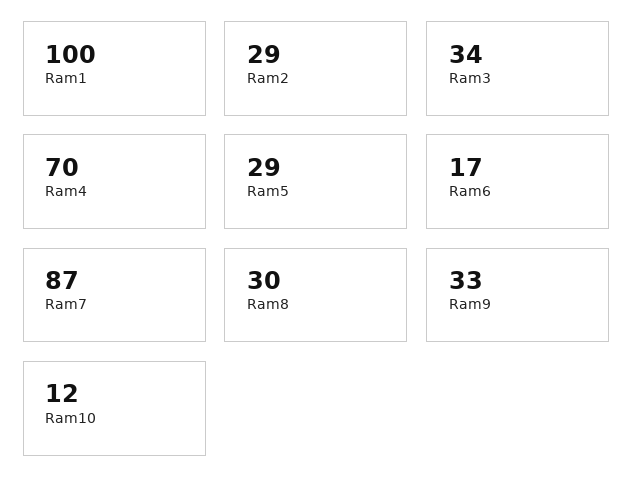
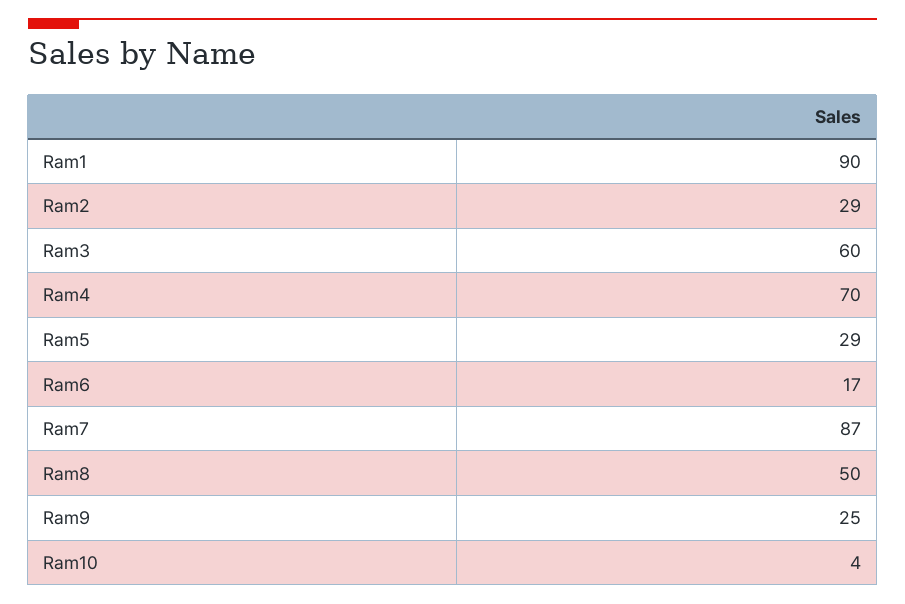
  {
-   "Ram1": 100,
+   "Ram1": 90,
    "Ram2": 29,
-   "Ram3": 34,
+   "Ram3": 60,
    "Ram4": 70,
    "Ram5": 29,
    "Ram6": 17,
    "Ram7": 87,
-   "Ram8": 30,
+   "Ram8": 50,
-   "Ram9": 33,
+   "Ram9": 25,
-   "Ram10": 12
+   "Ram10": 4
  }

